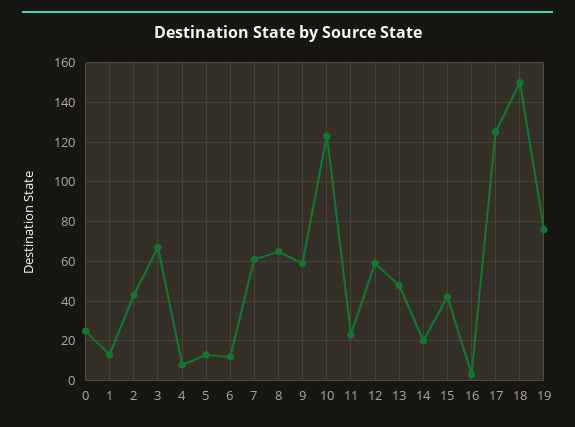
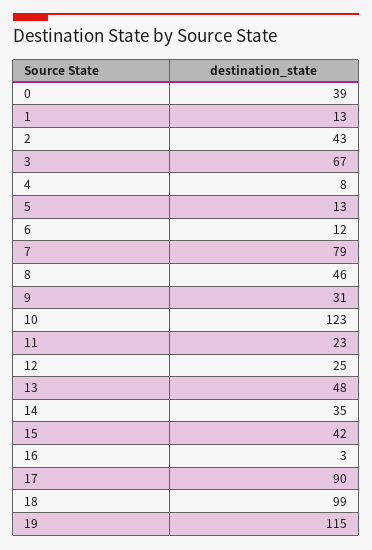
  {
-   "0": 25,
+   "0": 39,
    "1": 13,
    "2": 43,
    "3": 67,
    "4": 8,
    "5": 13,
    "6": 12,
-   "7": 60,
+   "7": 79,
-   "8": 65,
+   "8": 46,
-   "9": 60,
+   "9": 31,
    "10": 123,
    "11": 23,
-   "12": 60,
+   "12": 25,
    "13": 48,
-   "14": 20,
+   "14": 35,
    "15": 42,
    "16": 3,
-   "17": 125,
+   "17": 90,
-   "18": 150,
+   "18": 99,
-   "19": 75
+   "19": 115
  }

